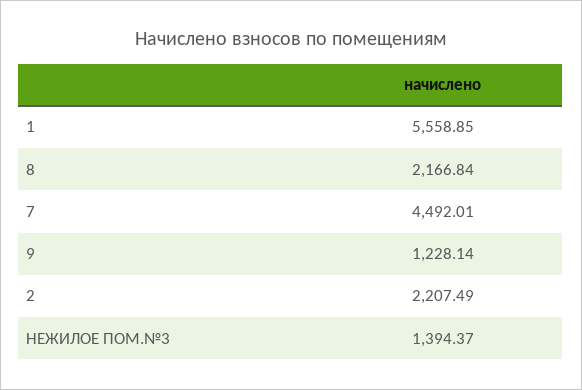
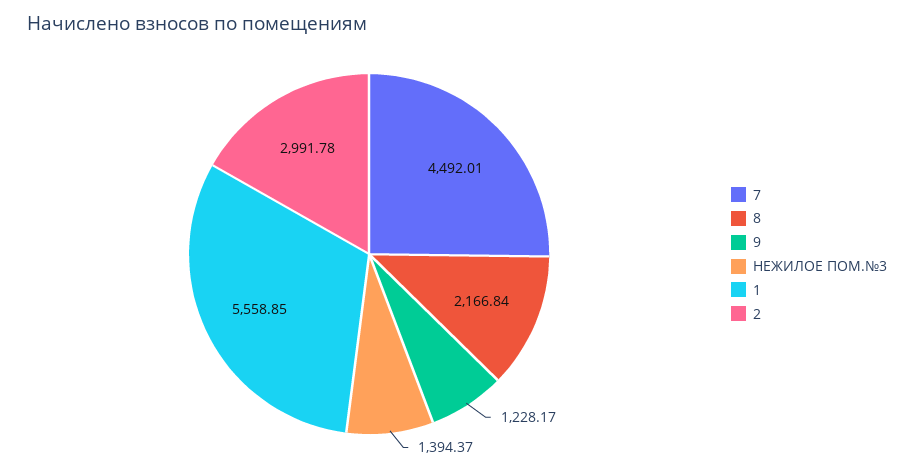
  {
    "1": 5558.85,
    "8": 2166.84,
    "7": 4492.01,
-   "9": 1228.14,
+   "9": 1228.17,
-   "2": 2207.49,
+   "2": 2991.78,
    "НЕЖИЛОЕ ПОМ.№3": 1394.37
  }

